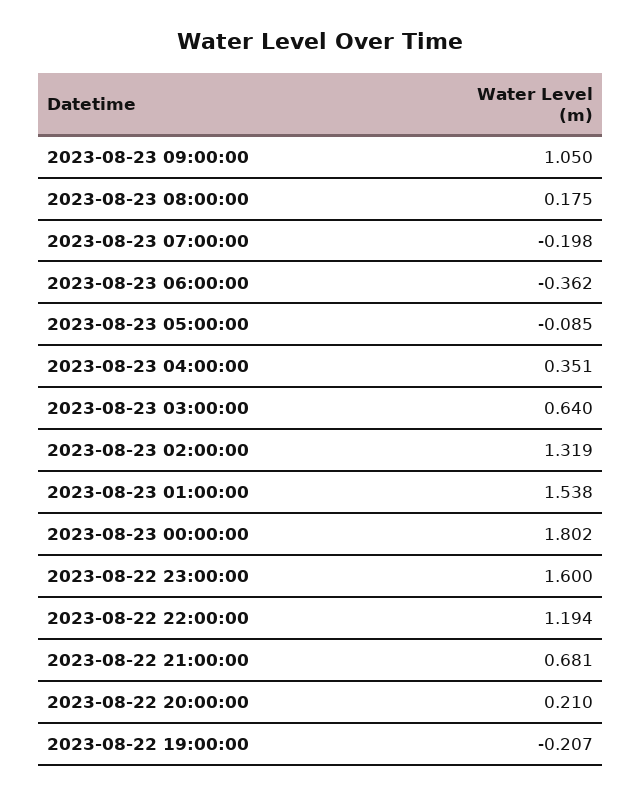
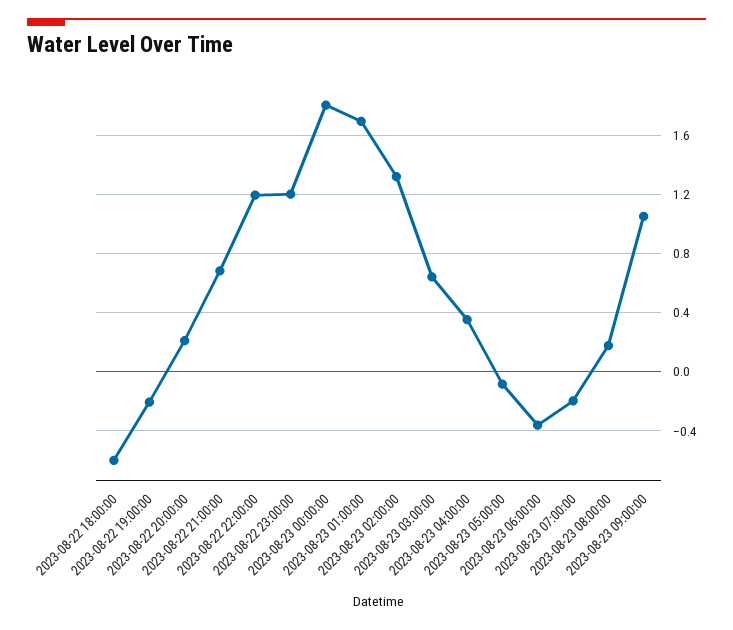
  {
    "2023-08-23 09:00:00": 1.05,
    "2023-08-23 08:00:00": 0.175,
    "2023-08-23 07:00:00": -0.198,
    "2023-08-23 06:00:00": -0.362,
    "2023-08-23 05:00:00": -0.085,
    "2023-08-23 04:00:00": 0.351,
    "2023-08-23 03:00:00": 0.64,
    "2023-08-23 02:00:00": 1.319,
-   "2023-08-23 01:00:00": 1.538,
+   "2023-08-23 01:00:00": 1.7,
    "2023-08-23 00:00:00": 1.802,
-   "2023-08-22 23:00:00": 1.6,
+   "2023-08-22 23:00:00": 1.2,
    "2023-08-22 22:00:00": 1.194,
    "2023-08-22 21:00:00": 0.681,
    "2023-08-22 20:00:00": 0.21,
-   "2023-08-22 19:00:00": -0.207
+   "2023-08-22 19:00:00": -0.207,
+   "2023-08-22 18:00:00": -0.6
  }

